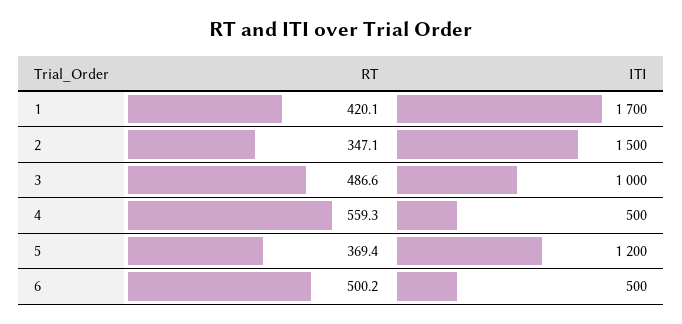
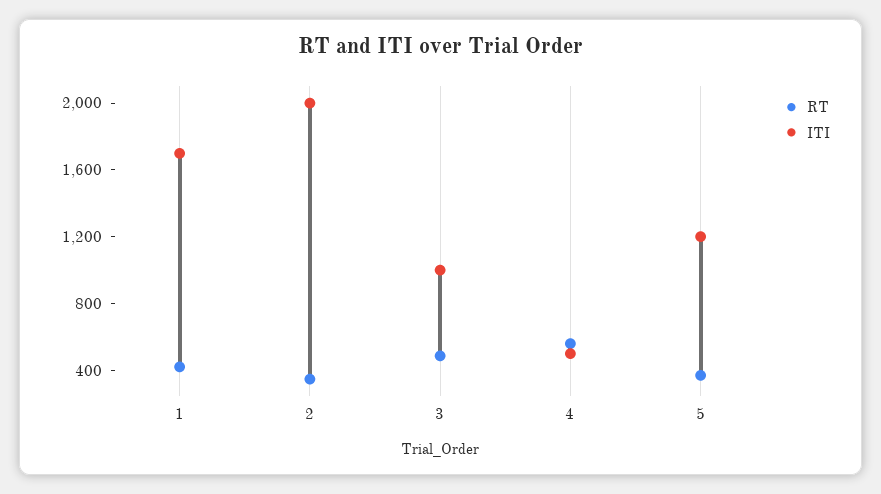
  {
    "RT": {
      "1": 420.1,
      "2": 347.1,
      "3": 486.6,
      "4": 559.3,
-     "5": 369.4,
+     "5": 369.4
-     "6": 500.2
    },
    "ITI": {
      "1": 1700,
-     "2": 1500,
+     "2": 2000,
      "3": 1000,
      "4": 500,
-     "5": 1200,
+     "5": 1200
-     "6": 500
    }
  }

